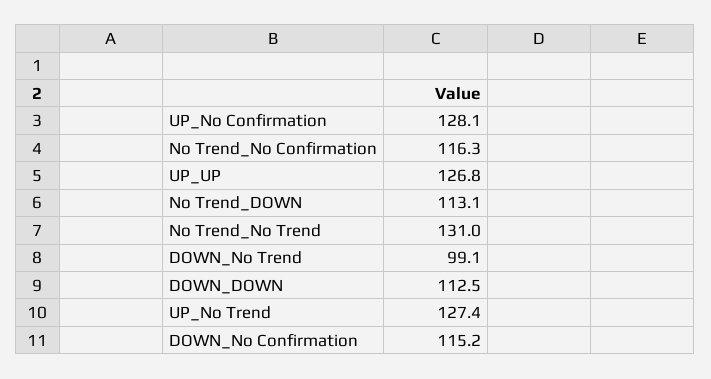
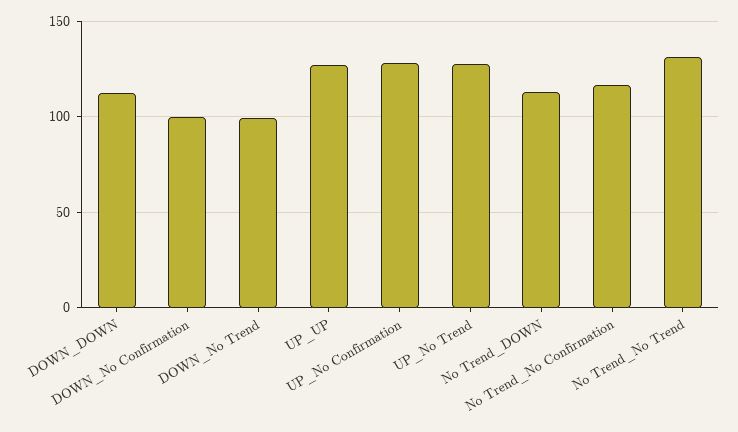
  {
    "UP_No Confirmation": 128.1,
    "No Trend_No Confirmation": 116.3,
    "UP_UP": 126.8,
    "No Trend_DOWN": 113.1,
    "No Trend_No Trend": 131,
    "DOWN_No Trend": 99.1,
    "DOWN_DOWN": 112.5,
    "UP_No Trend": 127.4,
-   "DOWN_No Confirmation": 115.2
+   "DOWN_No Confirmation": 100
  }

